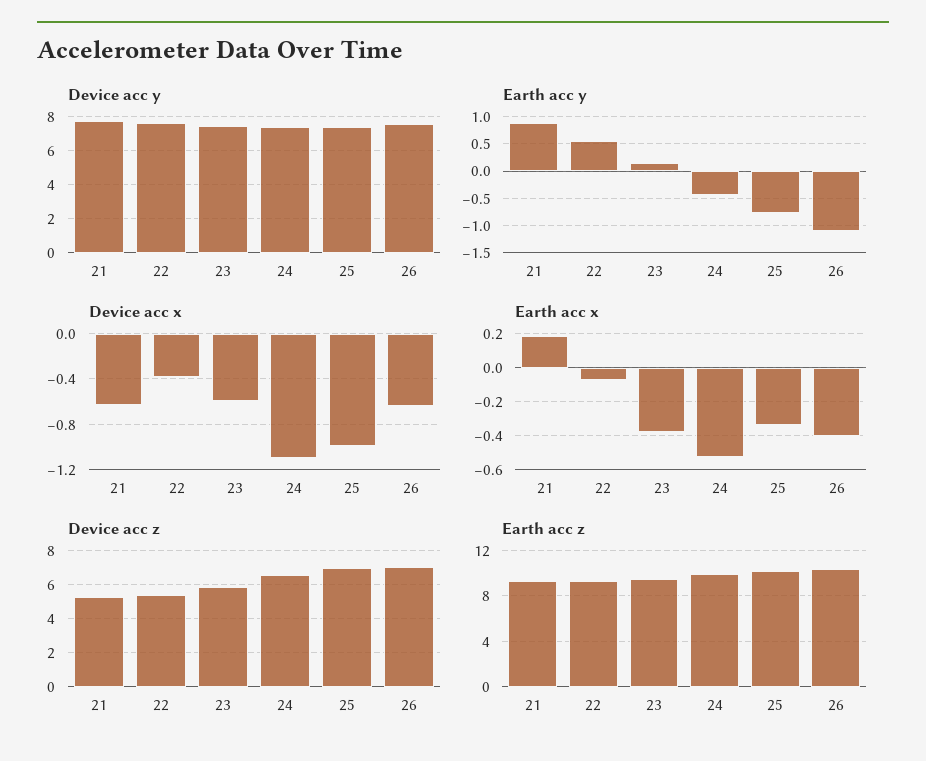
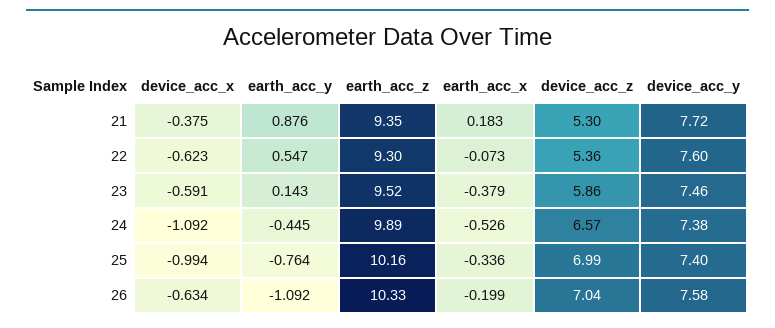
  {
    "Device acc y": {
      "21": 7.72,
      "22": 7.6,
      "23": 7.46,
      "24": 7.38,
      "25": 7.4,
      "26": 7.58
    },
    "Earth acc y": {
      "21": 0.876,
      "22": 0.547,
      "23": 0.143,
      "24": -0.445,
      "25": -0.764,
      "26": -1.092
    },
    "Device acc x": {
-     "21": -0.6,
+     "21": -0.375,
-     "22": -0.4,
+     "22": -0.623,
      "23": -0.591,
      "24": -1.092,
      "25": -0.994,
      "26": -0.634
    },
    "Earth acc x": {
      "21": 0.183,
      "22": -0.073,
      "23": -0.379,
      "24": -0.526,
      "25": -0.336,
-     "26": -0.4
+     "26": -0.199
    },
    "Device acc z": {
      "21": 5.3,
      "22": 5.36,
      "23": 5.86,
      "24": 6.57,
      "25": 6.99,
      "26": 7.04
    },
    "Earth acc z": {
      "21": 9.35,
      "22": 9.3,
      "23": 9.52,
      "24": 9.89,
      "25": 10.16,
      "26": 10.33
    }
  }

